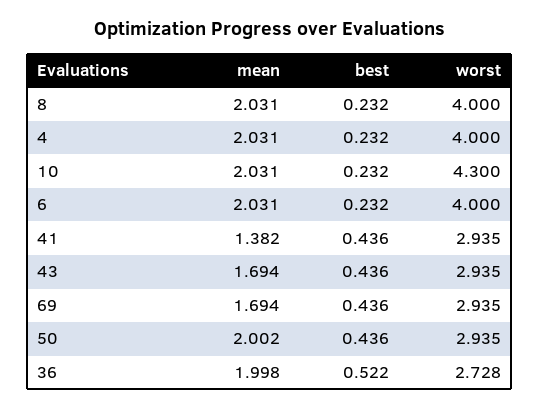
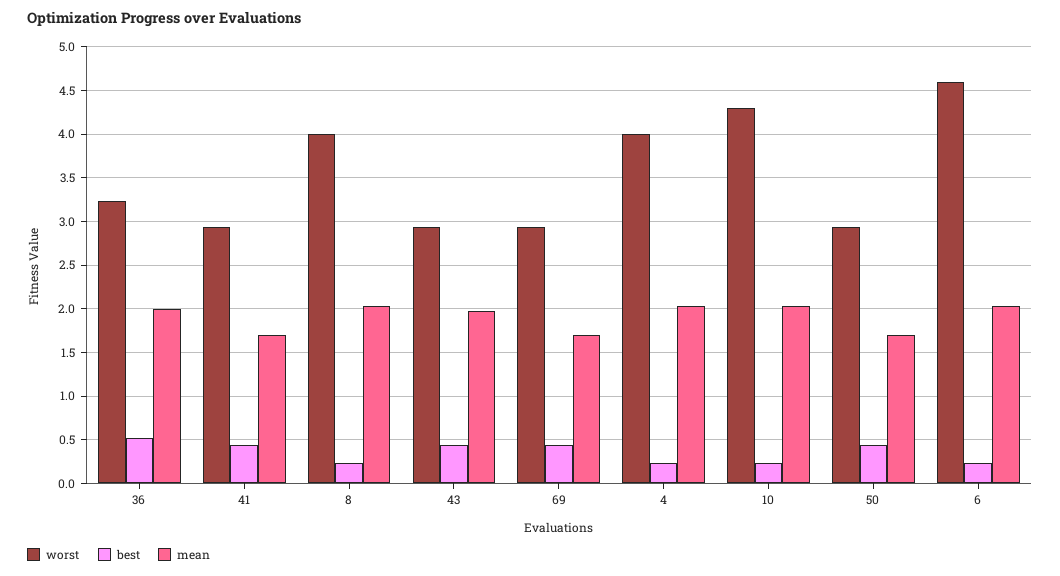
  {
    "mean": {
      "8": 2.031,
      "4": 2.031,
      "10": 2.031,
      "6": 2.031,
-     "41": 1.382,
+     "41": 1.7,
-     "43": 1.694,
+     "43": 2,
      "69": 1.694,
-     "50": 2.002,
+     "50": 1.7,
      "36": 1.998
    },
    "best": {
      "8": 0.232,
      "4": 0.232,
      "10": 0.232,
      "6": 0.232,
      "41": 0.436,
      "43": 0.436,
      "69": 0.436,
      "50": 0.436,
      "36": 0.522
    },
    "worst": {
      "8": 4,
      "4": 4,
      "10": 4.3,
-     "6": 4,
+     "6": 4.6,
      "41": 2.935,
      "43": 2.935,
      "69": 2.935,
      "50": 2.935,
-     "36": 2.728
+     "36": 3.2
    }
  }

